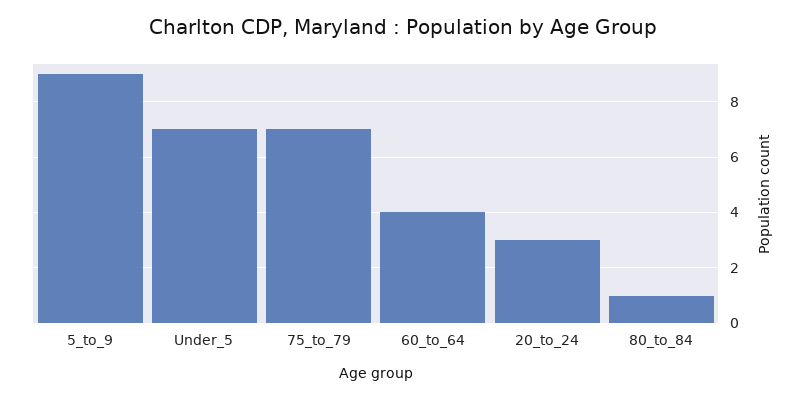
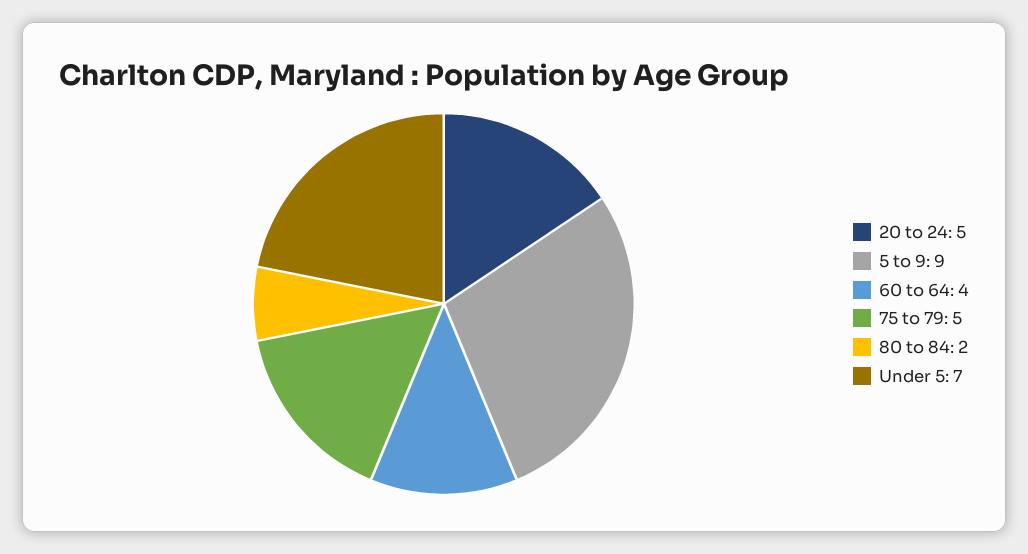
  {
    "5_to_9": 9,
    "Under_5": 7,
-   "75_to_79": 7,
+   "75_to_79": 5,
    "60_to_64": 4,
-   "20_to_24": 3,
+   "20_to_24": 5,
-   "80_to_84": 1
+   "80_to_84": 2
  }

